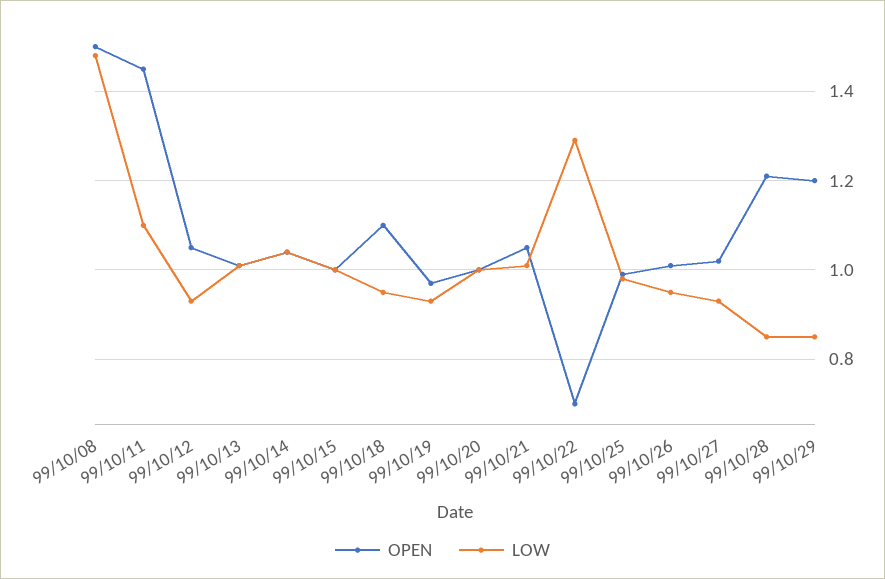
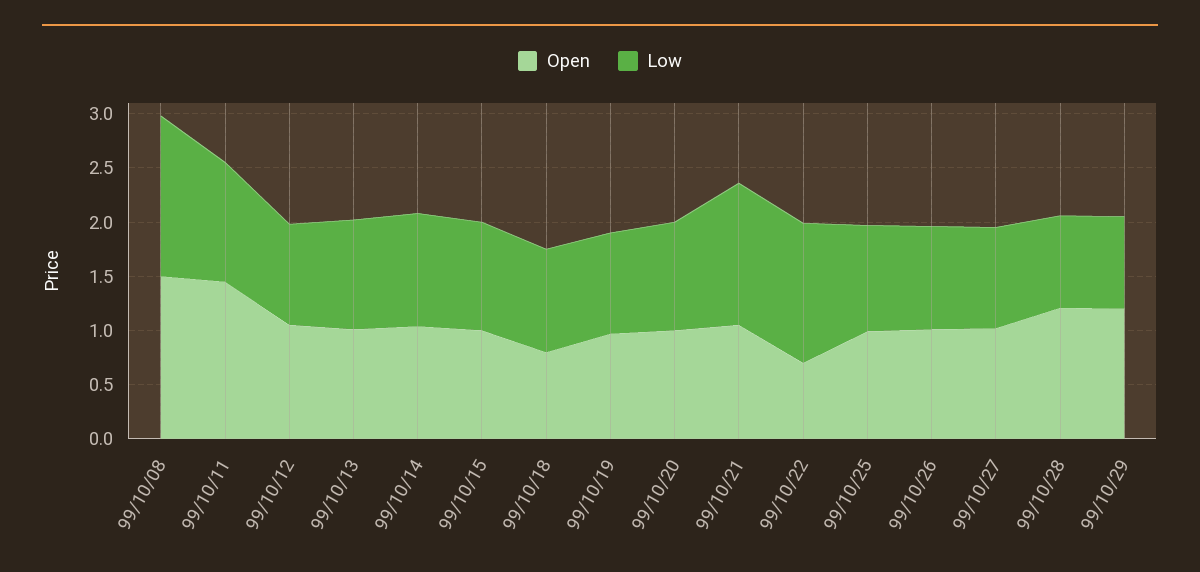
  {
    "OPEN": {
      "99/10/08": 1.5,
      "99/10/11": 1.45,
      "99/10/12": 1.05,
      "99/10/13": 1,
      "99/10/14": 1.05,
      "99/10/15": 1,
-     "99/10/18": 1.1,
+     "99/10/18": 0.8,
      "99/10/19": 0.95,
      "99/10/20": 1,
      "99/10/21": 1.05,
      "99/10/22": 0.7,
      "99/10/25": 1,
      "99/10/26": 1,
      "99/10/27": 1,
      "99/10/28": 1.2,
      "99/10/29": 1.2
    },
    "LOW": {
      "99/10/08": 1.5,
      "99/10/11": 1.1,
      "99/10/12": 0.95,
      "99/10/13": 1,
      "99/10/14": 1.05,
      "99/10/15": 1,
      "99/10/18": 0.95,
      "99/10/19": 0.95,
      "99/10/20": 1,
-     "99/10/21": 1,
+     "99/10/21": 1.3,
      "99/10/22": 1.3,
      "99/10/25": 1,
      "99/10/26": 0.95,
      "99/10/27": 0.95,
      "99/10/28": 0.85,
      "99/10/29": 0.85
    }
  }

